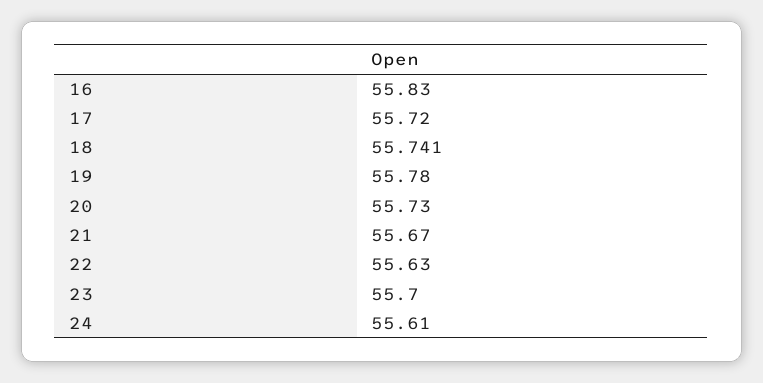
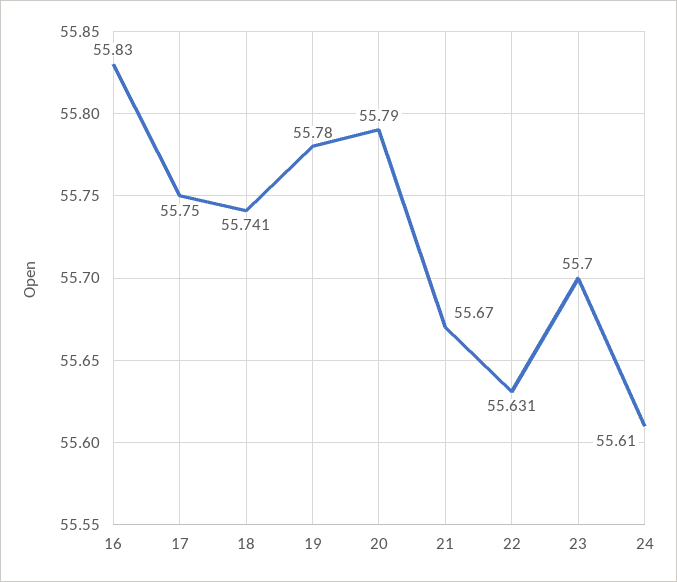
  {
    "16": 55.83,
-   "17": 55.72,
+   "17": 55.75,
    "18": 55.741,
    "19": 55.78,
-   "20": 55.73,
+   "20": 55.79,
    "21": 55.67,
-   "22": 55.63,
+   "22": 55.631,
    "23": 55.7,
    "24": 55.61
  }

